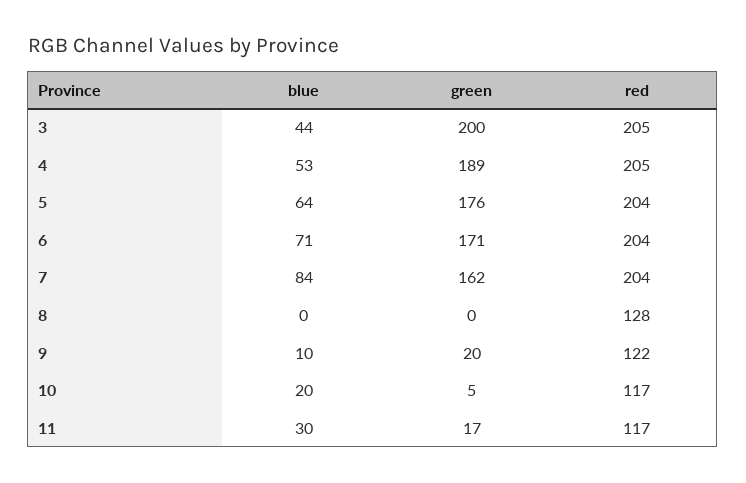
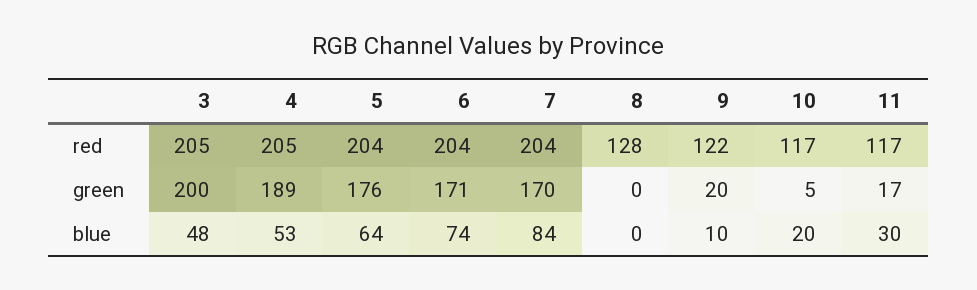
  {
    "blue": {
-     "3": 44,
+     "3": 48,
      "4": 53,
      "5": 64,
-     "6": 71,
+     "6": 74,
      "7": 84,
      "8": 0,
      "9": 10,
      "10": 20,
      "11": 30
    },
    "green": {
      "3": 200,
      "4": 189,
      "5": 176,
      "6": 171,
-     "7": 162,
+     "7": 170,
      "8": 0,
      "9": 20,
      "10": 5,
      "11": 17
    },
    "red": {
      "3": 205,
      "4": 205,
      "5": 204,
      "6": 204,
      "7": 204,
      "8": 128,
      "9": 122,
      "10": 117,
      "11": 117
    }
  }

